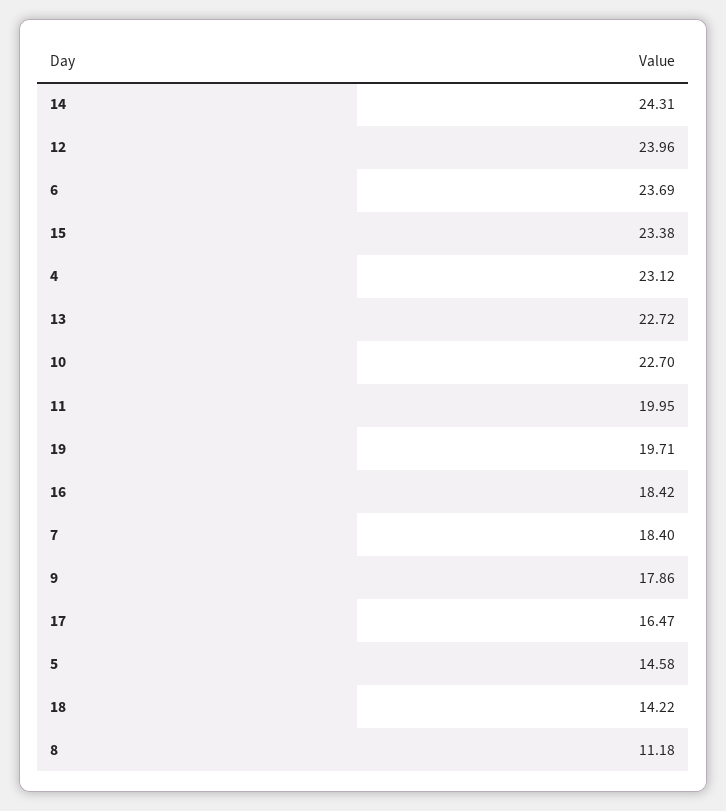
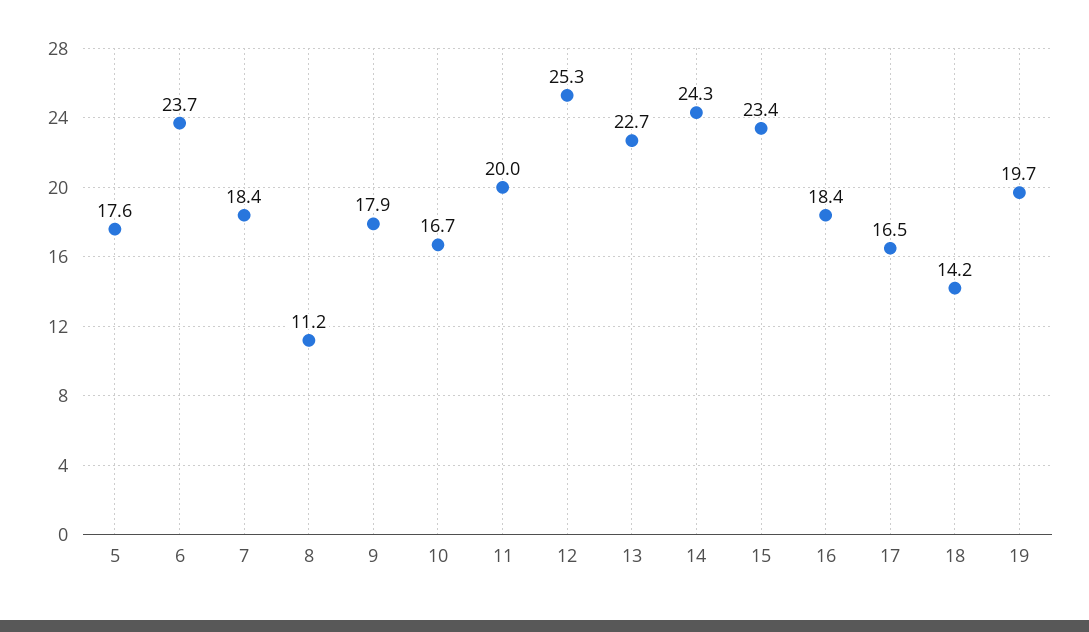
  {
    "14": 24.31,
-   "12": 23.96,
+   "12": 25.3,
    "6": 23.69,
    "15": 23.38,
-   "4": 23.12,
    "13": 22.72,
-   "10": 22.7,
+   "10": 16.7,
    "11": 19.95,
    "19": 19.71,
    "16": 18.42,
    "7": 18.4,
    "9": 17.86,
    "17": 16.47,
-   "5": 14.58,
+   "5": 17.6,
    "18": 14.22,
    "8": 11.18
  }

